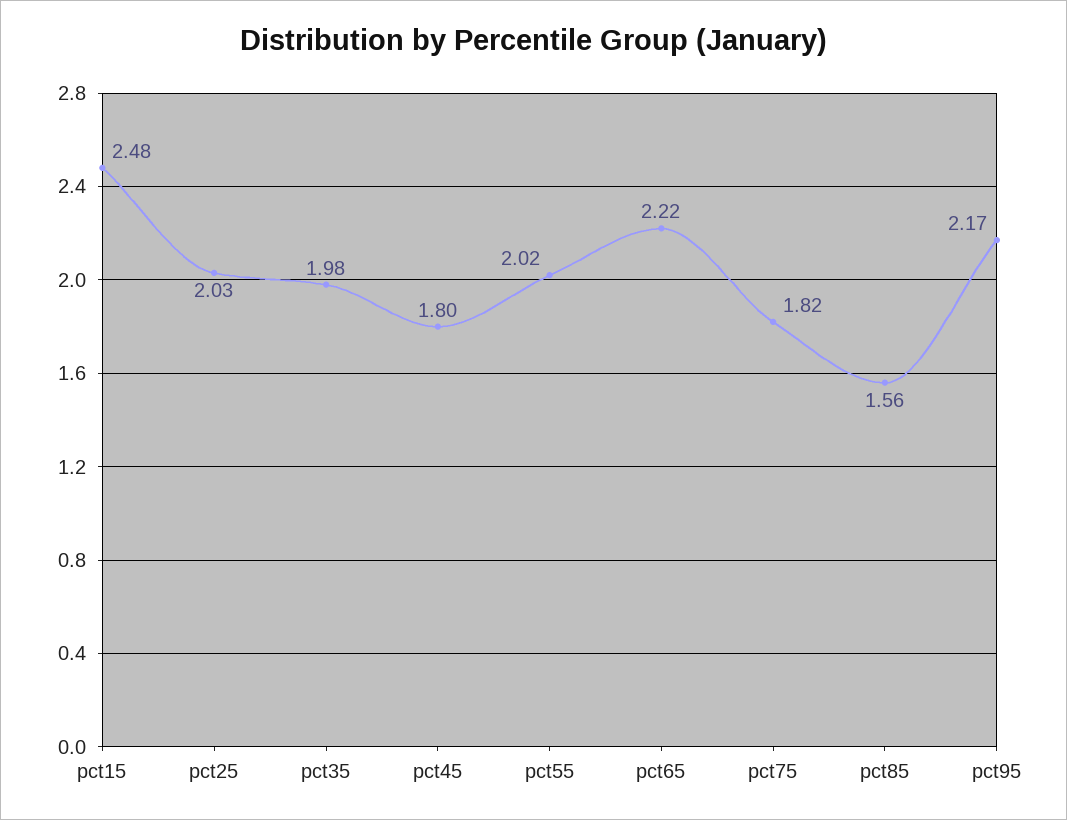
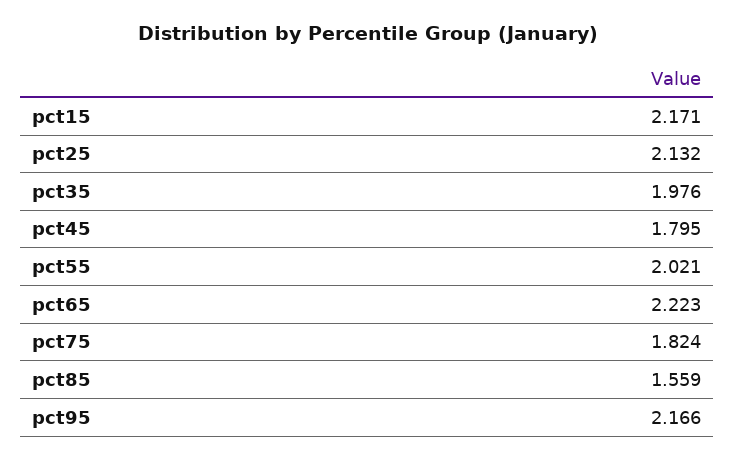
  {
-   "pct15": 2.48,
+   "pct15": 2.171,
-   "pct25": 2.03,
+   "pct25": 2.132,
    "pct35": 1.976,
    "pct45": 1.795,
    "pct55": 2.021,
    "pct65": 2.223,
    "pct75": 1.824,
    "pct85": 1.559,
    "pct95": 2.166
  }

